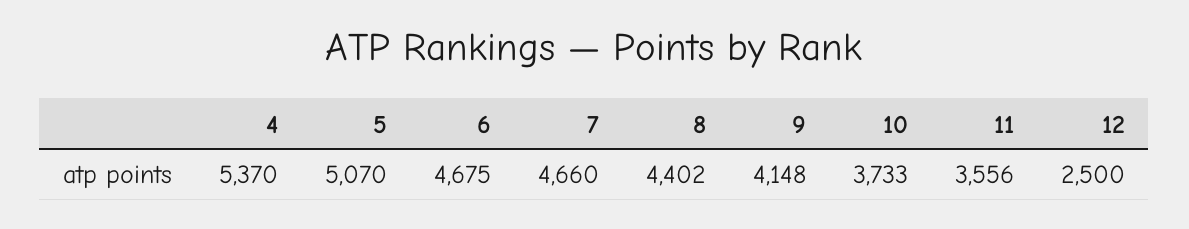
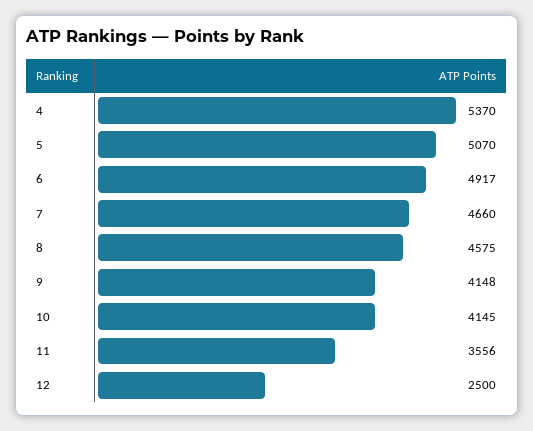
  {
    "4": 5370,
    "5": 5070,
-   "6": 4675,
+   "6": 4917,
    "7": 4660,
-   "8": 4402,
+   "8": 4575,
    "9": 4148,
-   "10": 3733,
+   "10": 4145,
    "11": 3556,
    "12": 2500
  }

